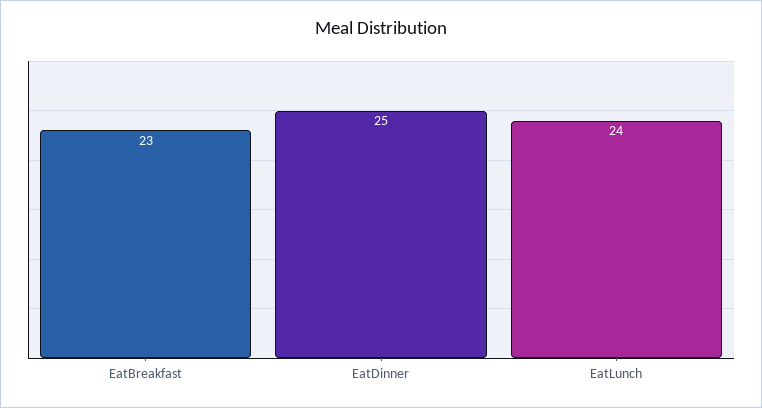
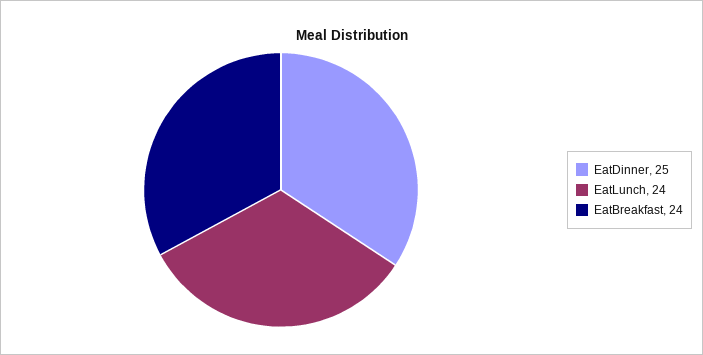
  {
-   "EatBreakfast": 23,
+   "EatBreakfast": 24,
    "EatDinner": 25,
    "EatLunch": 24
  }

